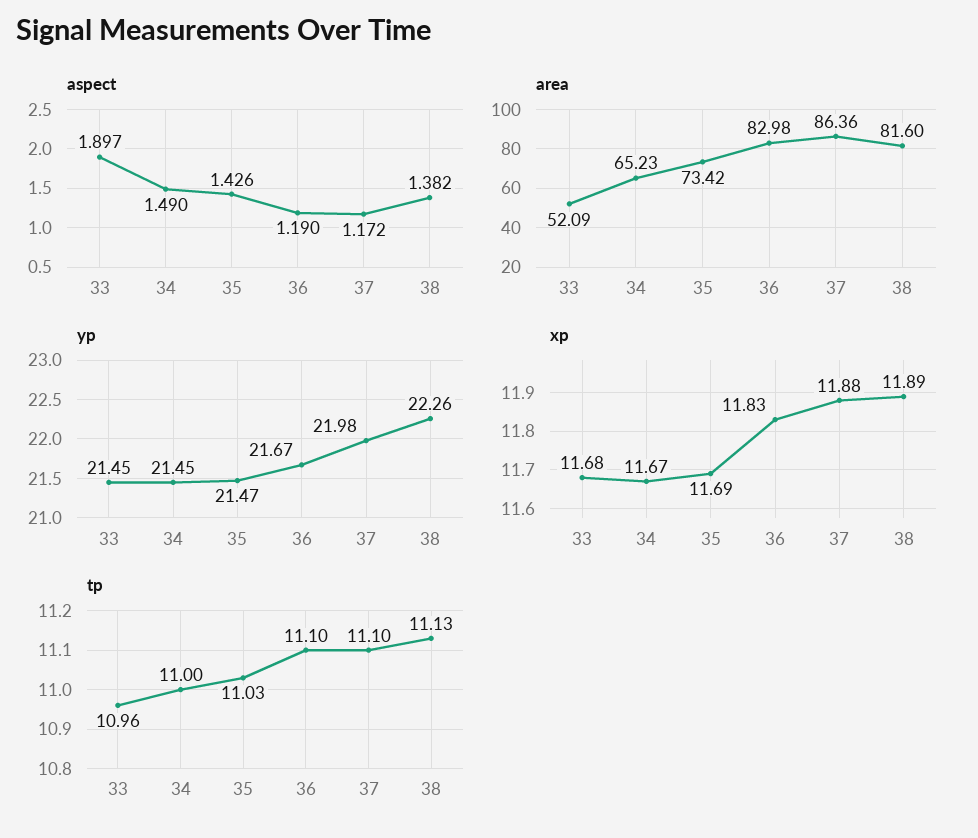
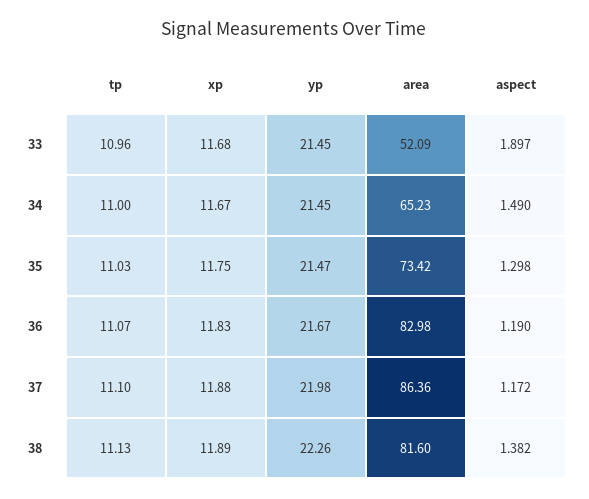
  {
    "aspect": {
      "33": 1.897,
      "34": 1.49,
-     "35": 1.426,
+     "35": 1.298,
      "36": 1.19,
      "37": 1.172,
      "38": 1.382
    },
    "area": {
      "33": 52.09,
      "34": 65.23,
      "35": 73.42,
      "36": 82.98,
      "37": 86.36,
      "38": 81.6
    },
    "yp": {
      "33": 21.45,
      "34": 21.45,
      "35": 21.47,
      "36": 21.67,
      "37": 21.98,
      "38": 22.26
    },
    "xp": {
      "33": 11.68,
      "34": 11.67,
-     "35": 11.69,
+     "35": 11.75,
      "36": 11.83,
      "37": 11.88,
      "38": 11.89
    },
    "tp": {
      "33": 10.96,
      "34": 11,
      "35": 11.03,
-     "36": 11.1,
+     "36": 11.07,
      "37": 11.1,
      "38": 11.13
    }
  }

